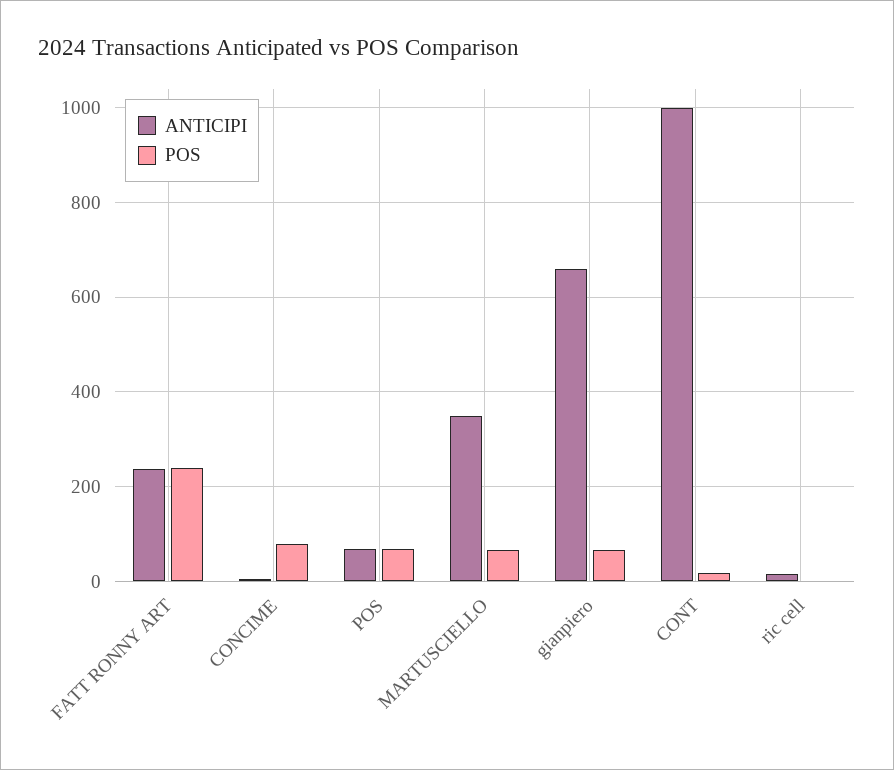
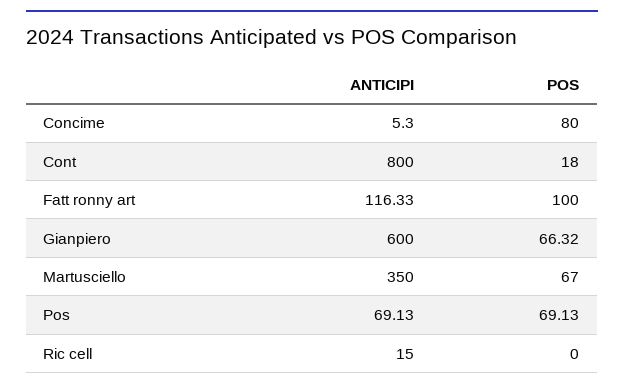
  {
    "ANTICIPI": {
-     "FATT RONNY ART": 240,
+     "FATT RONNY ART": 116.33,
      "CONCIME": 5.3,
      "POS": 69.13,
      "MARTUSCIELLO": 350,
-     "gianpiero": 660,
+     "gianpiero": 600,
-     "CONT": 1000,
+     "CONT": 800,
      "ric cell": 15
    },
    "POS": {
-     "FATT RONNY ART": 240,
+     "FATT RONNY ART": 100,
      "CONCIME": 80,
      "POS": 69.13,
      "MARTUSCIELLO": 67,
      "gianpiero": 66.32,
      "CONT": 18,
      "ric cell": 0
    }
  }

